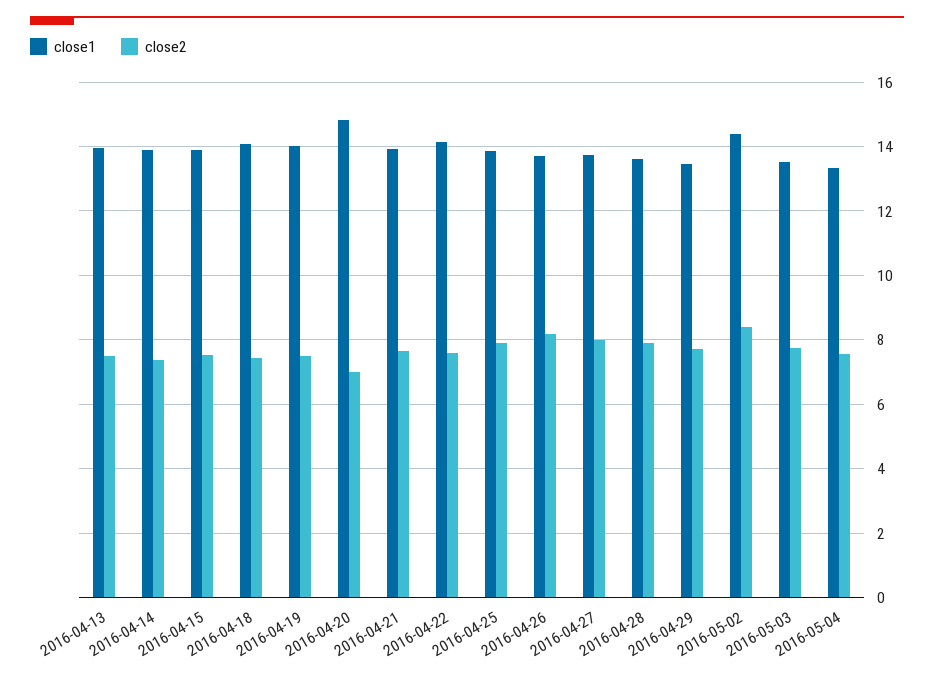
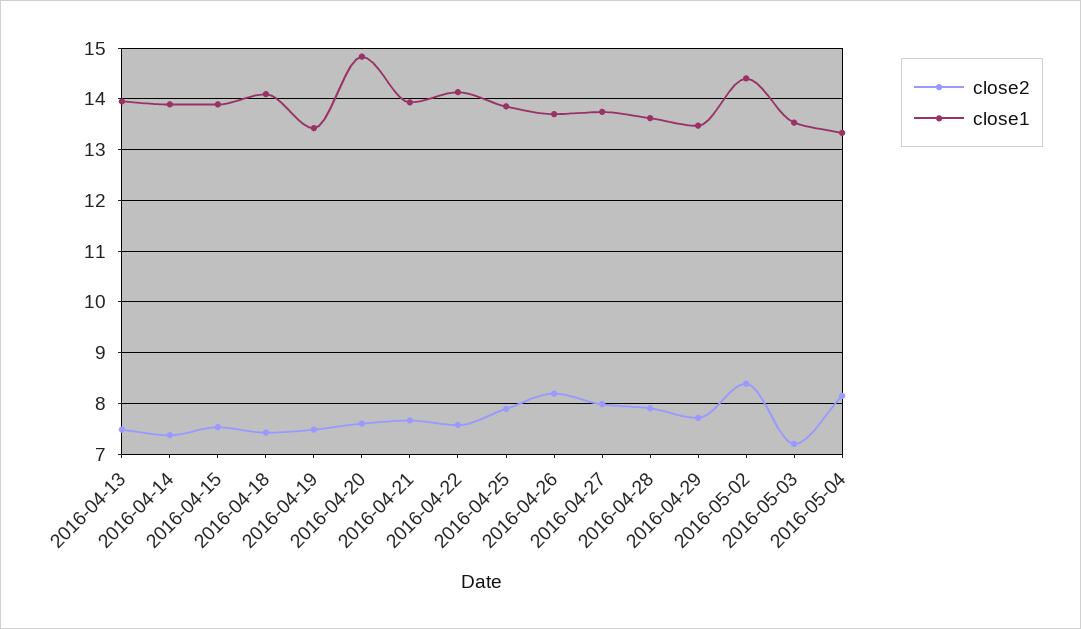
  {
    "close1": {
      "2016-04-13": 14,
      "2016-04-14": 13.8,
      "2016-04-15": 13.8,
      "2016-04-18": 14,
-     "2016-04-19": 14,
+     "2016-04-19": 13.4,
      "2016-04-20": 14.8,
      "2016-04-21": 14,
      "2016-04-22": 14.2,
      "2016-04-25": 13.8,
      "2016-04-26": 13.8,
      "2016-04-27": 13.8,
      "2016-04-28": 13.6,
      "2016-04-29": 13.4,
      "2016-05-02": 14.4,
      "2016-05-03": 13.6,
      "2016-05-04": 13.4
    },
    "close2": {
      "2016-04-13": 7.4,
      "2016-04-14": 7.4,
      "2016-04-15": 7.6,
      "2016-04-18": 7.4,
      "2016-04-19": 7.4,
-     "2016-04-20": 7,
+     "2016-04-20": 7.6,
      "2016-04-21": 7.6,
      "2016-04-22": 7.6,
      "2016-04-25": 7.8,
      "2016-04-26": 8.2,
      "2016-04-27": 8,
      "2016-04-28": 8,
      "2016-04-29": 7.8,
      "2016-05-02": 8.4,
-     "2016-05-03": 7.8,
+     "2016-05-03": 7.2,
-     "2016-05-04": 7.6
+     "2016-05-04": 8.2
    }
  }

